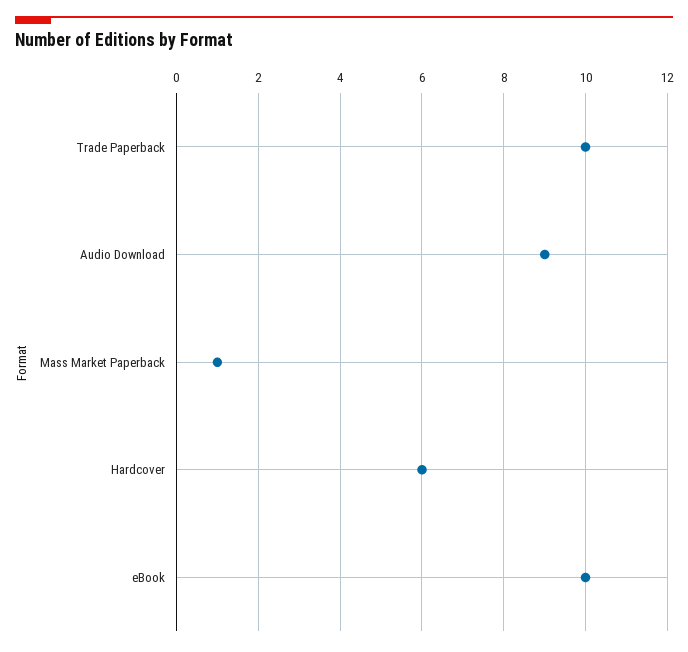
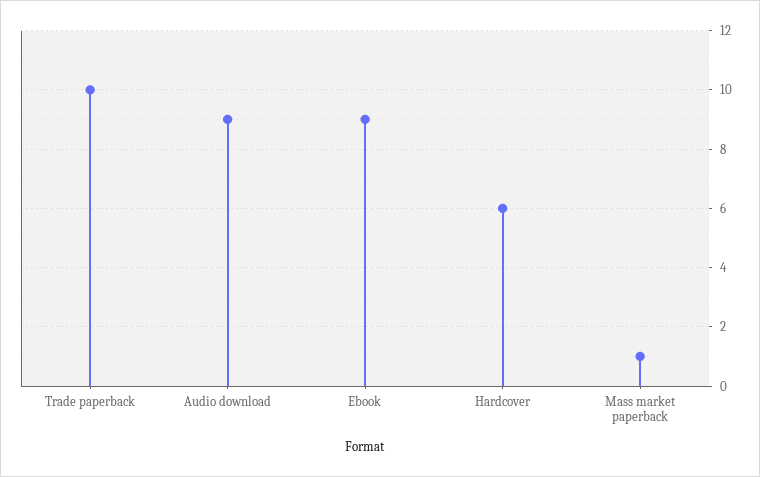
  {
    "Trade Paperback": 10,
    "Audio Download": 9,
    "Mass Market Paperback": 1,
    "Hardcover": 6,
-   "eBook": 10
+   "eBook": 9
  }

